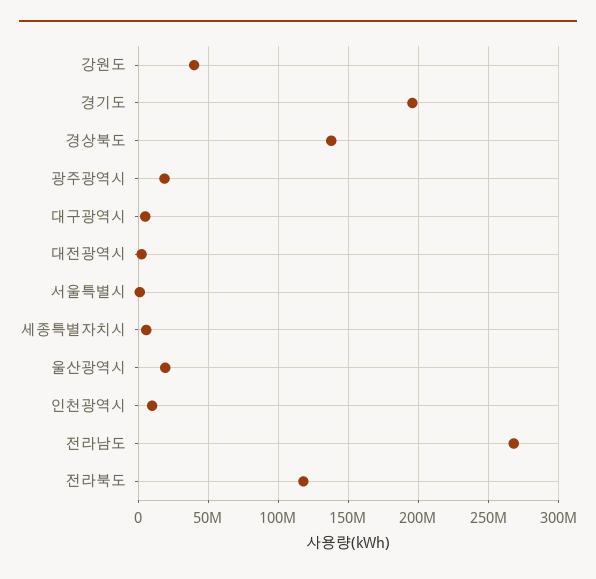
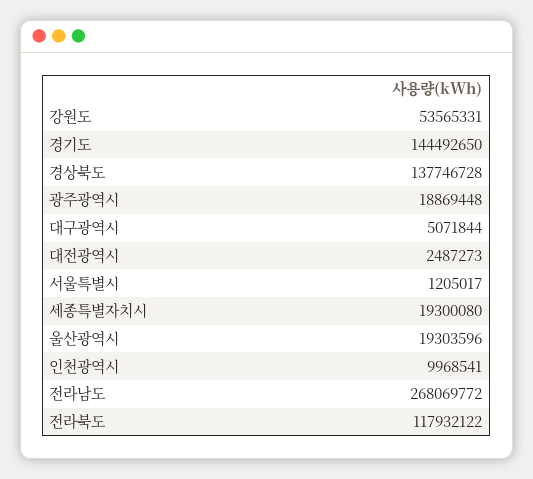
  {
-   "강원도": 40000000,
+   "강원도": 53565331,
-   "경기도": 195000000,
+   "경기도": 144492650,
    "경상북도": 137746728,
    "광주광역시": 18869448,
    "대구광역시": 5071844,
    "대전광역시": 2487273,
    "서울특별시": 1205017,
-   "세종특별자치시": 5000000,
+   "세종특별자치시": 19300080,
    "울산광역시": 19303596,
    "인천광역시": 9968541,
    "전라남도": 268069772,
    "전라북도": 117932122
  }

